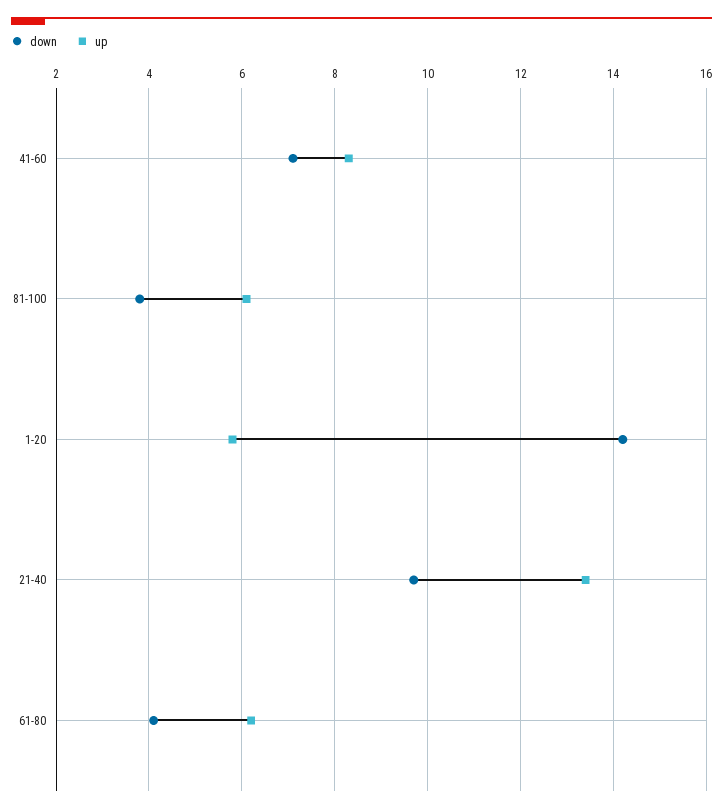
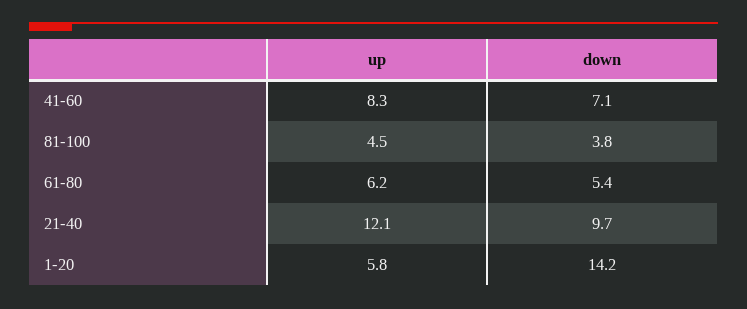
  {
    "down": {
      "41-60": 7.1,
      "81-100": 3.8,
      "1-20": 14.2,
      "21-40": 9.7,
-     "61-80": 4
+     "61-80": 5.4
    },
    "up": {
      "41-60": 8.3,
-     "81-100": 6,
+     "81-100": 4.5,
      "1-20": 5.8,
-     "21-40": 13.5,
+     "21-40": 12.1,
      "61-80": 6.2
    }
  }

